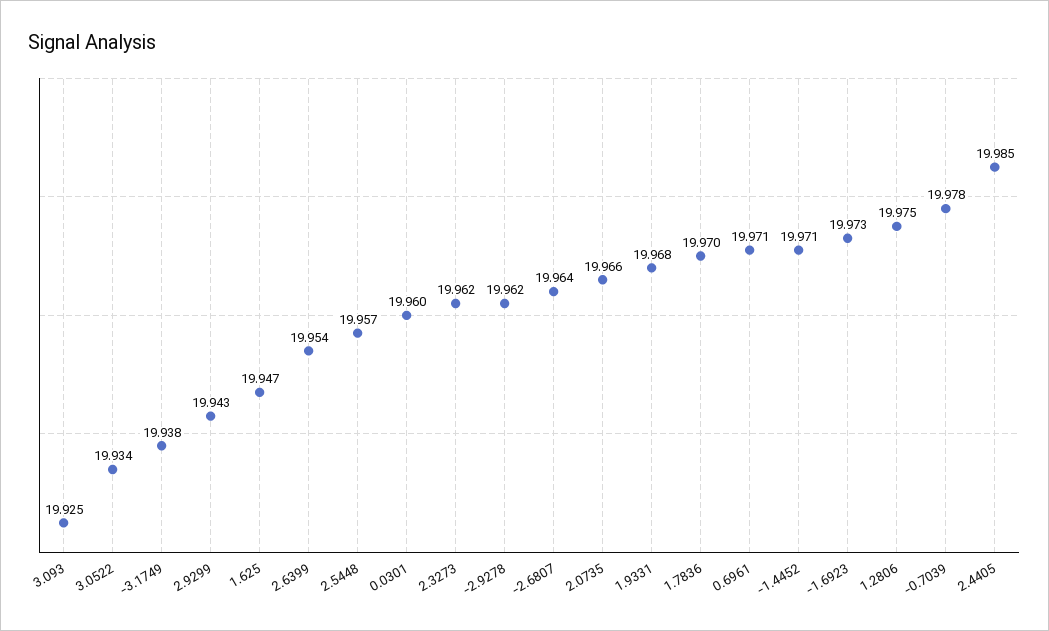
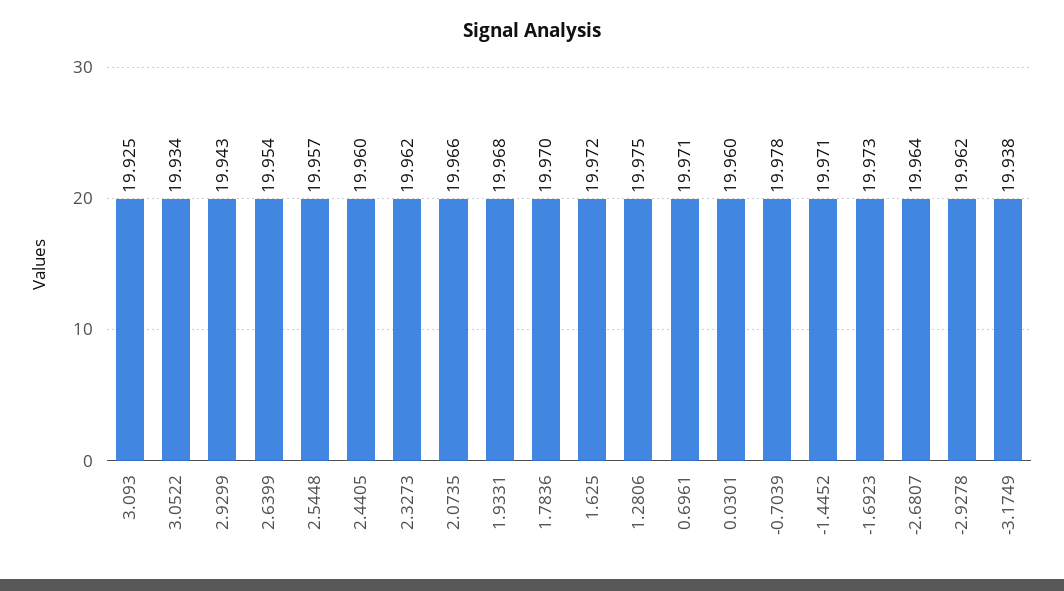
  {
    "3.093": 19.925,
    "3.0522": 19.934,
    "-3.1749": 19.938,
    "2.9299": 19.943,
-   "1.625": 19.947,
+   "1.625": 19.972,
    "2.6399": 19.954,
    "2.5448": 19.957,
    "0.0301": 19.96,
    "2.3273": 19.962,
    "-2.9278": 19.962,
    "-2.6807": 19.964,
    "2.0735": 19.966,
    "1.9331": 19.968,
    "1.7836": 19.97,
    "0.6961": 19.971,
    "-1.4452": 19.971,
    "-1.6923": 19.973,
    "1.2806": 19.975,
    "-0.7039": 19.978,
-   "2.4405": 19.985
+   "2.4405": 19.96
  }

